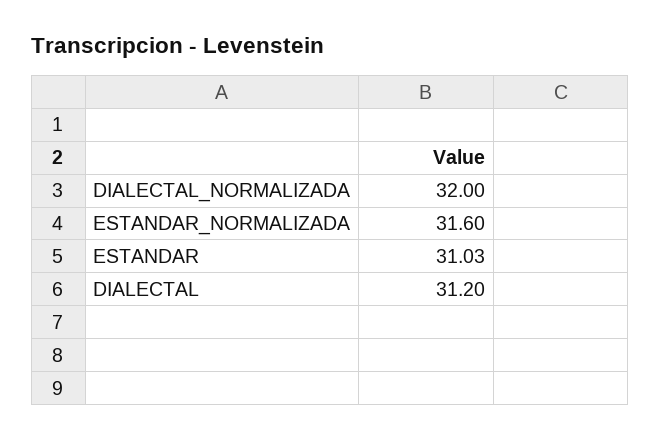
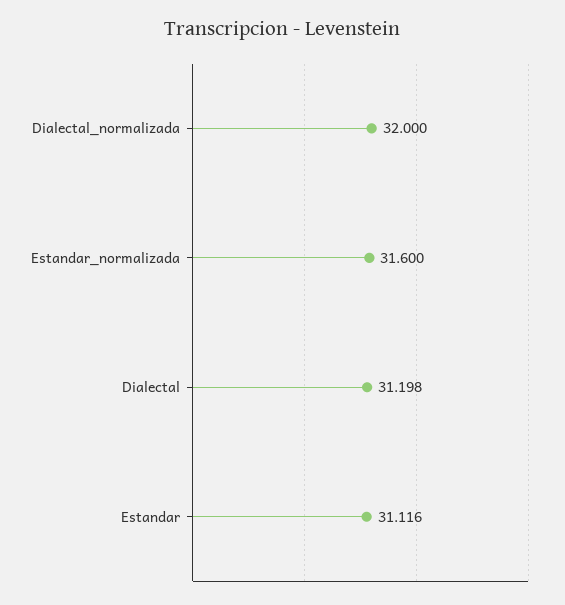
  {
    "DIALECTAL_NORMALIZADA": 32,
    "ESTANDAR_NORMALIZADA": 31.6,
-   "ESTANDAR": 31.03,
+   "ESTANDAR": 31.116,
    "DIALECTAL": 31.198
  }

